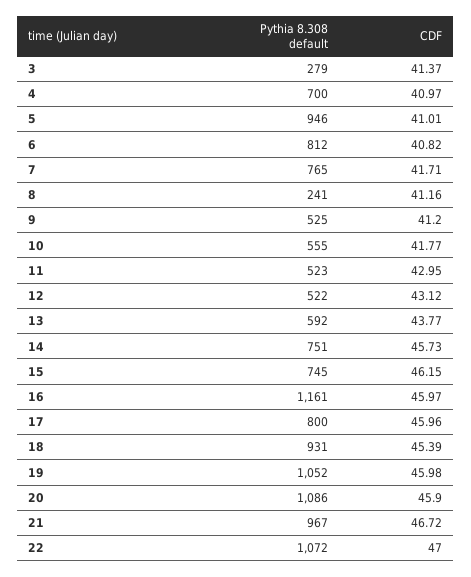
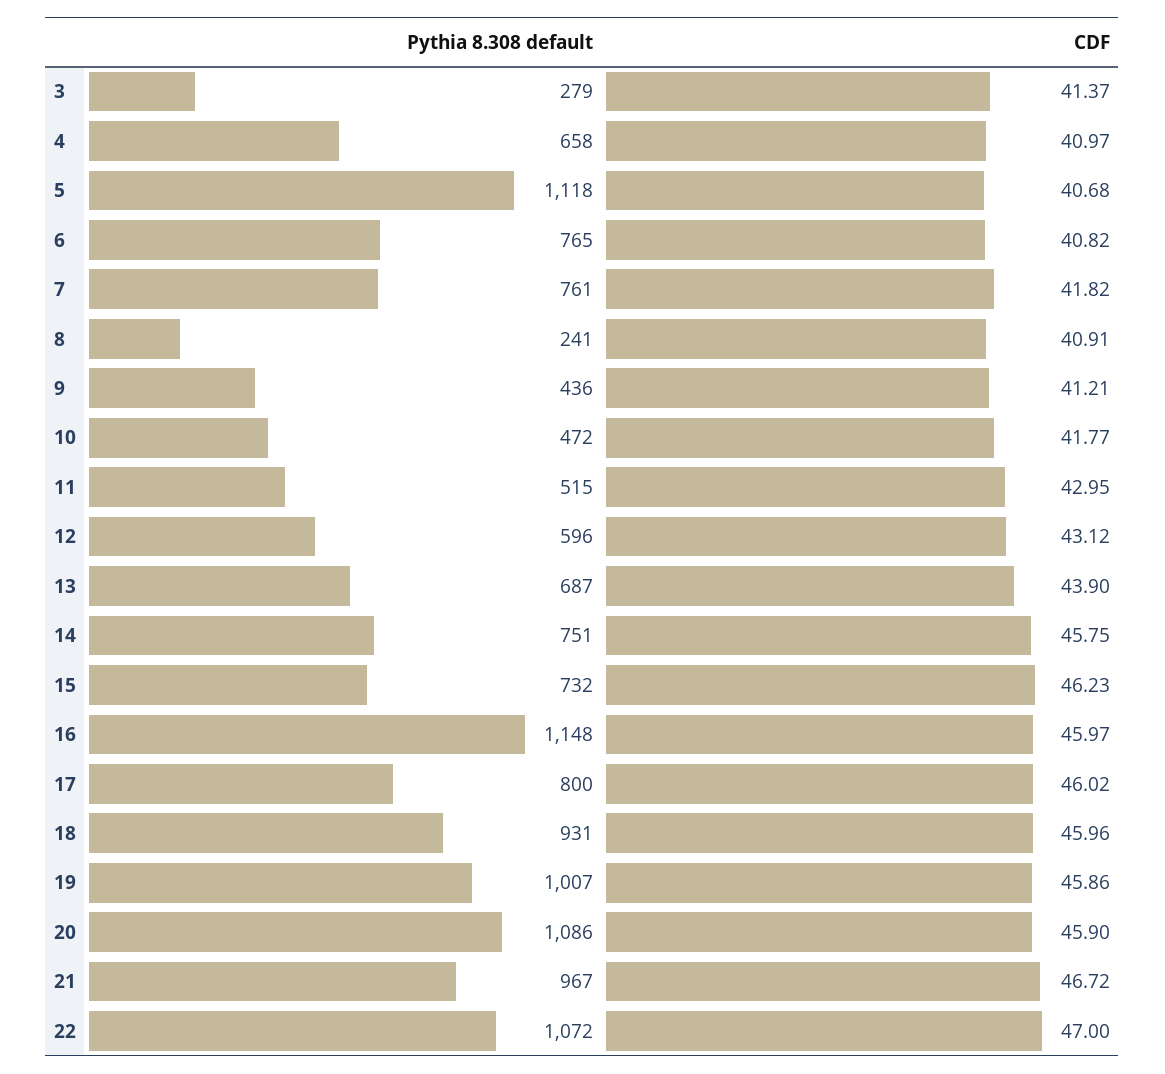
  {
    "Pythia 8.308 default": {
      "3": 279,
-     "4": 700,
+     "4": 658,
-     "5": 946,
+     "5": 1118,
-     "6": 812,
+     "6": 765,
-     "7": 765,
+     "7": 761,
      "8": 241,
-     "9": 525,
+     "9": 436,
-     "10": 555,
+     "10": 472,
-     "11": 523,
+     "11": 515,
-     "12": 522,
+     "12": 596,
-     "13": 592,
+     "13": 687,
      "14": 751,
-     "15": 745,
+     "15": 732,
-     "16": 1161,
+     "16": 1148,
      "17": 800,
      "18": 931,
-     "19": 1052,
+     "19": 1007,
      "20": 1086,
      "21": 967,
      "22": 1072
    },
    "CDF": {
      "3": 41.37,
      "4": 40.97,
-     "5": 41.01,
+     "5": 40.68,
      "6": 40.82,
-     "7": 41.71,
+     "7": 41.82,
-     "8": 41.16,
+     "8": 40.91,
-     "9": 41.2,
+     "9": 41.21,
      "10": 41.77,
      "11": 42.95,
      "12": 43.12,
-     "13": 43.77,
+     "13": 43.9,
-     "14": 45.73,
+     "14": 45.75,
-     "15": 46.15,
+     "15": 46.23,
      "16": 45.97,
-     "17": 45.96,
+     "17": 46.02,
-     "18": 45.39,
+     "18": 45.96,
-     "19": 45.98,
+     "19": 45.86,
      "20": 45.9,
      "21": 46.72,
      "22": 47
    }
  }

